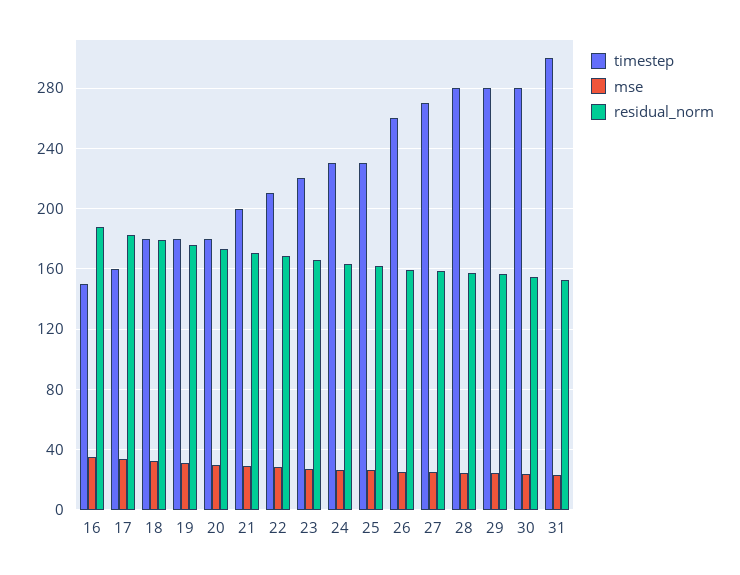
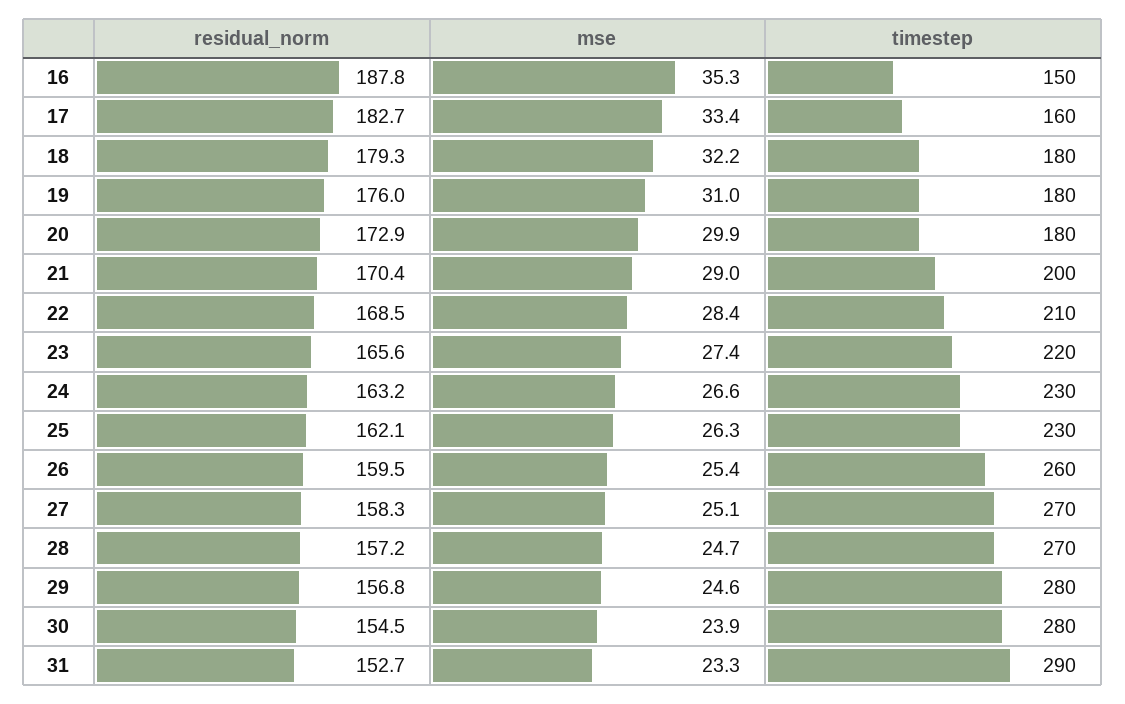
  {
    "timestep": {
      "16": 150,
      "17": 160,
      "18": 180,
      "19": 180,
      "20": 180,
      "21": 200,
      "22": 210,
      "23": 220,
      "24": 230,
      "25": 230,
      "26": 260,
      "27": 270,
-     "28": 280,
+     "28": 270,
      "29": 280,
      "30": 280,
-     "31": 300
+     "31": 290
    },
    "mse": {
      "16": 35.3,
      "17": 33.4,
      "18": 32.2,
      "19": 31,
      "20": 29.9,
      "21": 29,
      "22": 28.4,
      "23": 27.4,
      "24": 26.6,
      "25": 26.3,
      "26": 25.4,
      "27": 25.1,
      "28": 24.7,
      "29": 24.6,
      "30": 23.9,
      "31": 23.3
    },
    "residual_norm": {
      "16": 187.8,
      "17": 182.7,
      "18": 179.3,
      "19": 176,
      "20": 172.9,
      "21": 170.4,
      "22": 168.5,
      "23": 165.6,
      "24": 163.2,
      "25": 162.1,
      "26": 159.5,
      "27": 158.3,
      "28": 157.2,
      "29": 156.8,
      "30": 154.5,
      "31": 152.7
    }
  }

